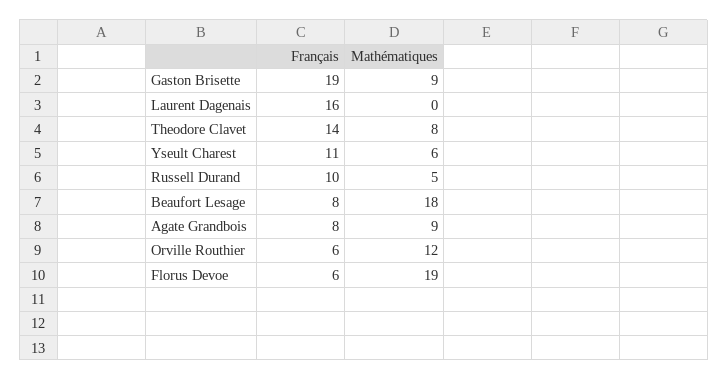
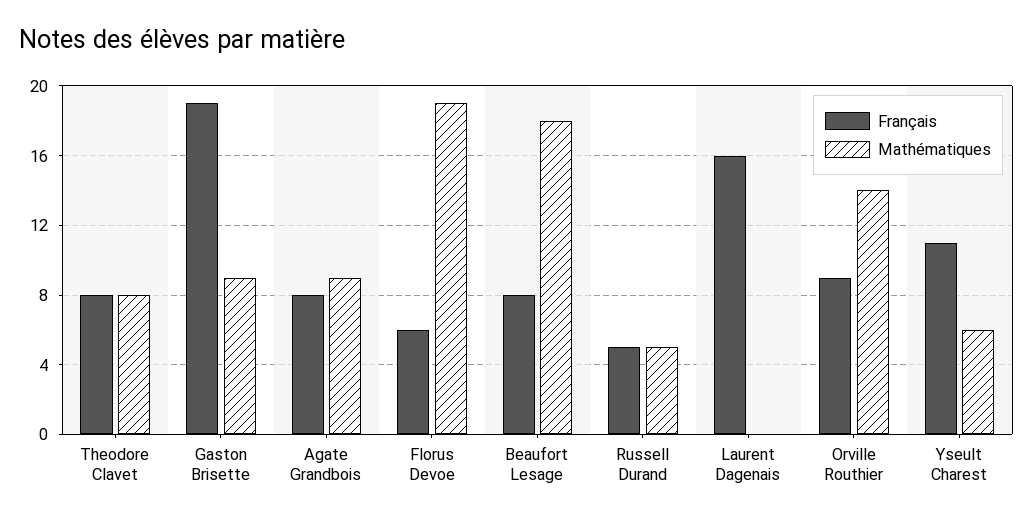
  {
    "Français": {
      "Gaston Brisette": 19,
      "Laurent Dagenais": 16,
-     "Theodore Clavet": 14,
+     "Theodore Clavet": 8,
      "Yseult Charest": 11,
-     "Russell Durand": 10,
+     "Russell Durand": 5,
      "Beaufort Lesage": 8,
      "Agate Grandbois": 8,
-     "Orville Routhier": 6,
+     "Orville Routhier": 9,
      "Florus Devoe": 6
    },
    "Mathématiques": {
      "Gaston Brisette": 9,
      "Laurent Dagenais": 0,
      "Theodore Clavet": 8,
      "Yseult Charest": 6,
      "Russell Durand": 5,
      "Beaufort Lesage": 18,
      "Agate Grandbois": 9,
-     "Orville Routhier": 12,
+     "Orville Routhier": 14,
      "Florus Devoe": 19
    }
  }

